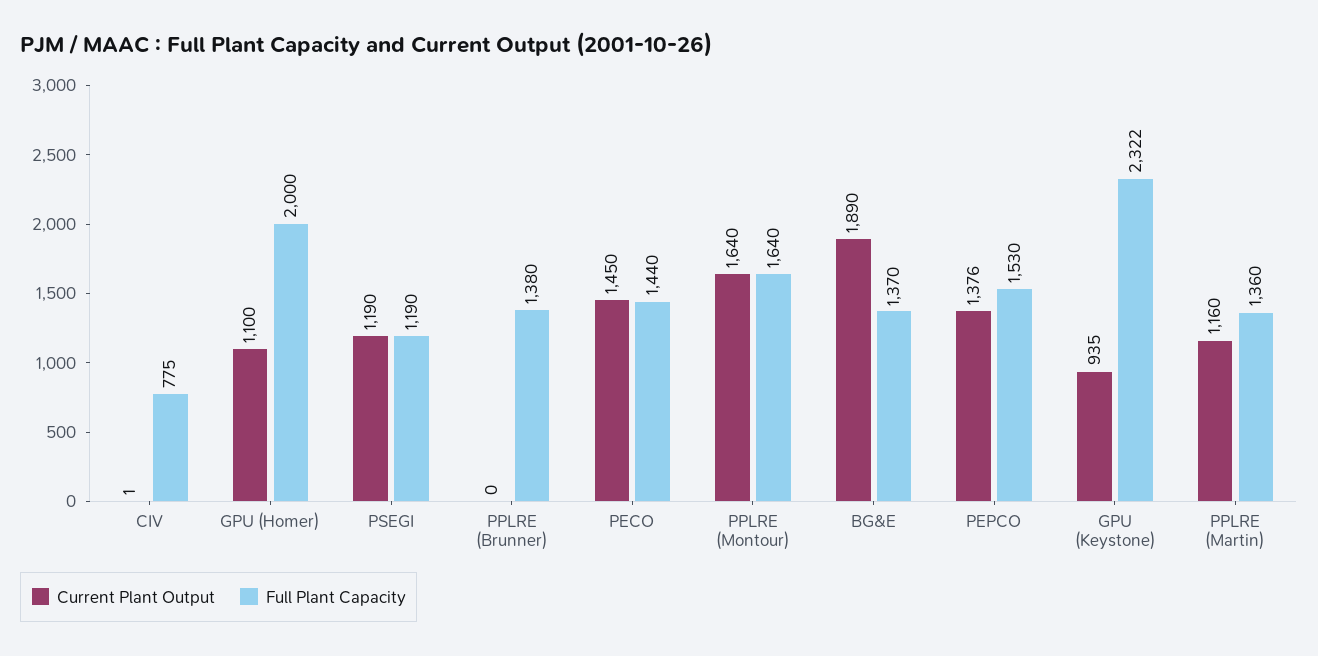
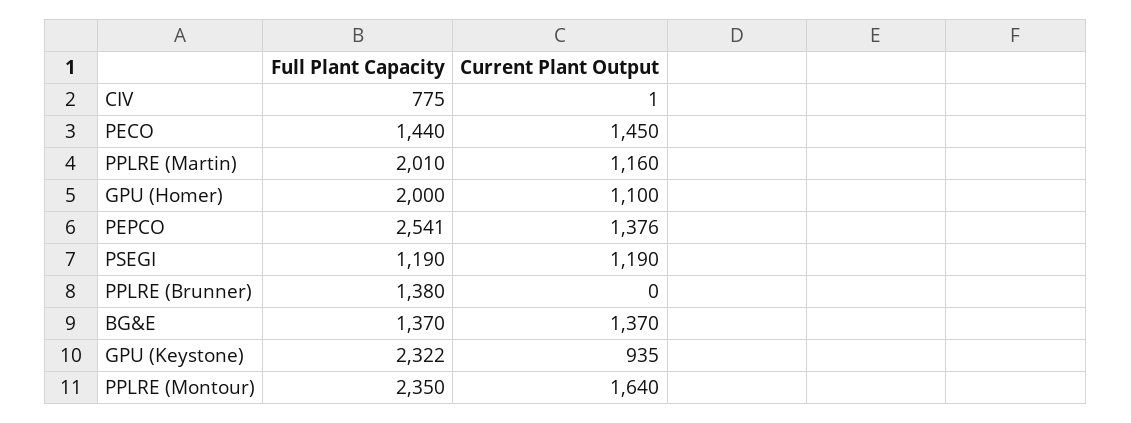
  {
    "Current Plant Output": {
      "CIV": 1,
      "GPU (Homer)": 1100,
      "PSEGI": 1190,
      "PPLRE (Brunner)": 0,
      "PECO": 1450,
      "PPLRE (Montour)": 1640,
-     "BG&E": 1890,
+     "BG&E": 1370,
      "PEPCO": 1376,
      "GPU (Keystone)": 935,
      "PPLRE (Martin)": 1160
    },
    "Full Plant Capacity": {
      "CIV": 775,
      "GPU (Homer)": 2000,
      "PSEGI": 1190,
      "PPLRE (Brunner)": 1380,
      "PECO": 1440,
-     "PPLRE (Montour)": 1640,
+     "PPLRE (Montour)": 2350,
      "BG&E": 1370,
-     "PEPCO": 1530,
+     "PEPCO": 2541,
      "GPU (Keystone)": 2322,
-     "PPLRE (Martin)": 1360
+     "PPLRE (Martin)": 2010
    }
  }

